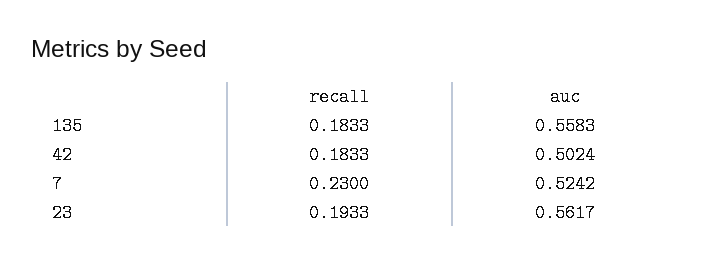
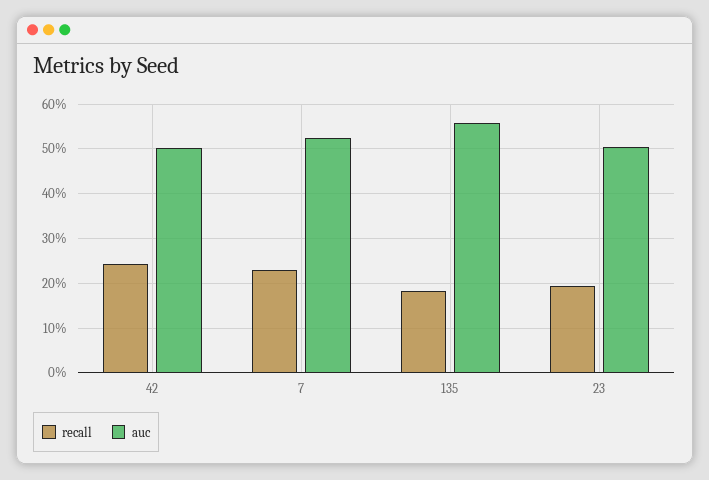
  {
    "recall": {
      "135": 0.1833,
-     "42": 0.1833,
+     "42": 0.24,
      "7": 0.23,
      "23": 0.1933
    },
    "auc": {
      "135": 0.5583,
      "42": 0.5024,
      "7": 0.5242,
-     "23": 0.5617
+     "23": 0.5
    }
  }

